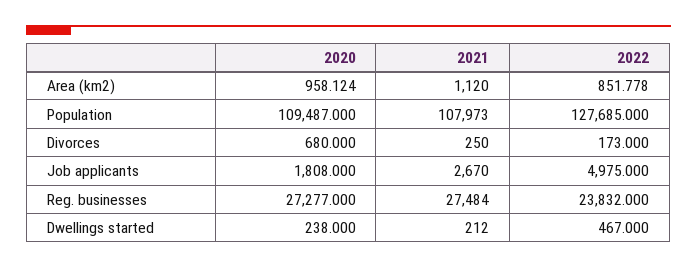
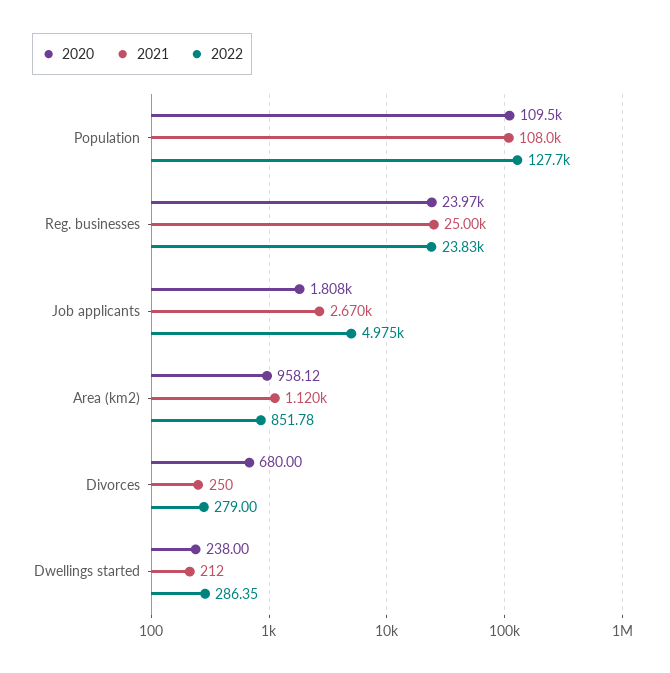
  {
    "2020": {
      "Area (km2)": 958.124,
      "Population": 109487,
      "Divorces": 680,
      "Job applicants": 1808,
-     "Reg. businesses": 27277,
+     "Reg. businesses": 23970,
      "Dwellings started": 238
    },
    "2021": {
      "Area (km2)": 1120,
      "Population": 107973,
      "Divorces": 250,
      "Job applicants": 2670,
-     "Reg. businesses": 27484,
+     "Reg. businesses": 25000,
      "Dwellings started": 212
    },
    "2022": {
      "Area (km2)": 851.778,
      "Population": 127685,
-     "Divorces": 173,
+     "Divorces": 279,
      "Job applicants": 4975,
      "Reg. businesses": 23832,
-     "Dwellings started": 467
+     "Dwellings started": 286.35
    }
  }

